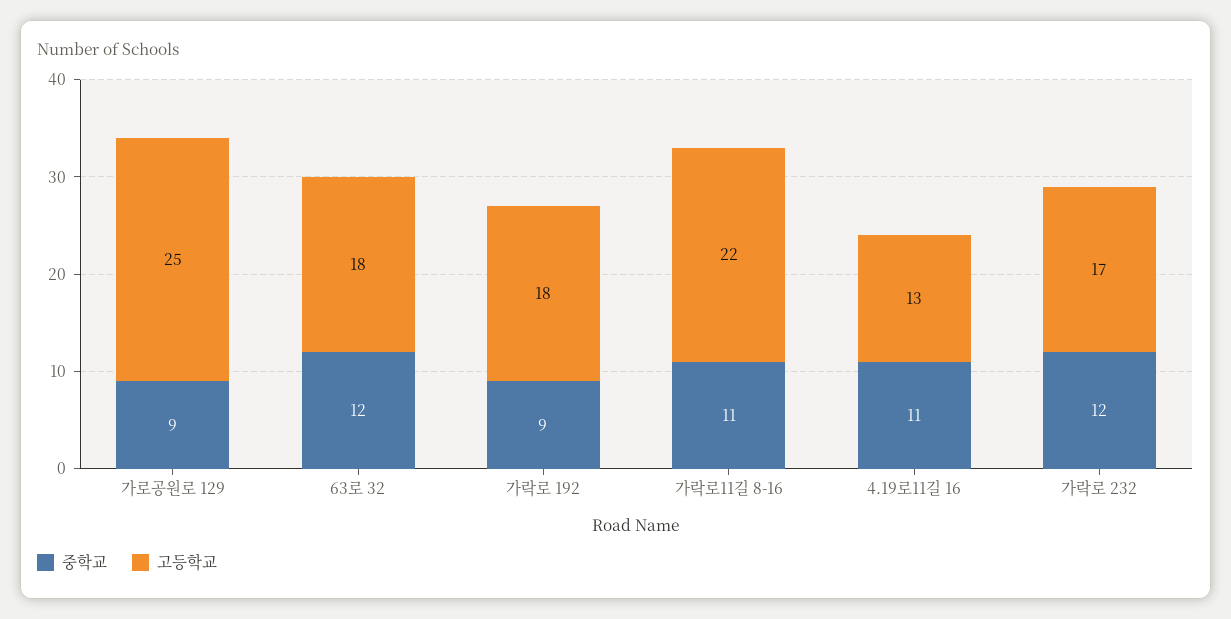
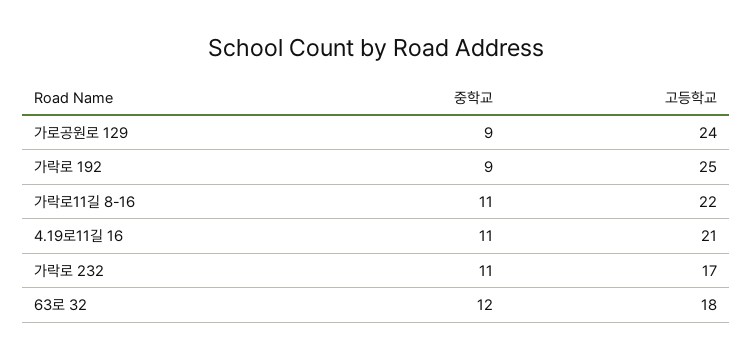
  {
    "중학교": {
      "가로공원로 129": 9,
      "63로 32": 12,
      "가락로 192": 9,
      "가락로11길 8-16": 11,
      "4.19로11길 16": 11,
-     "가락로 232": 12
+     "가락로 232": 11
    },
    "고등학교": {
-     "가로공원로 129": 25,
+     "가로공원로 129": 24,
      "63로 32": 18,
-     "가락로 192": 18,
+     "가락로 192": 25,
      "가락로11길 8-16": 22,
-     "4.19로11길 16": 13,
+     "4.19로11길 16": 21,
      "가락로 232": 17
    }
  }

